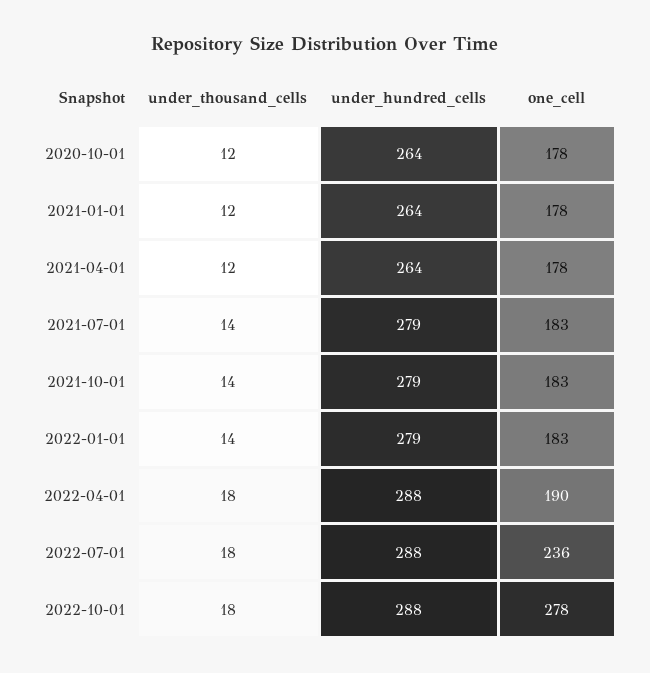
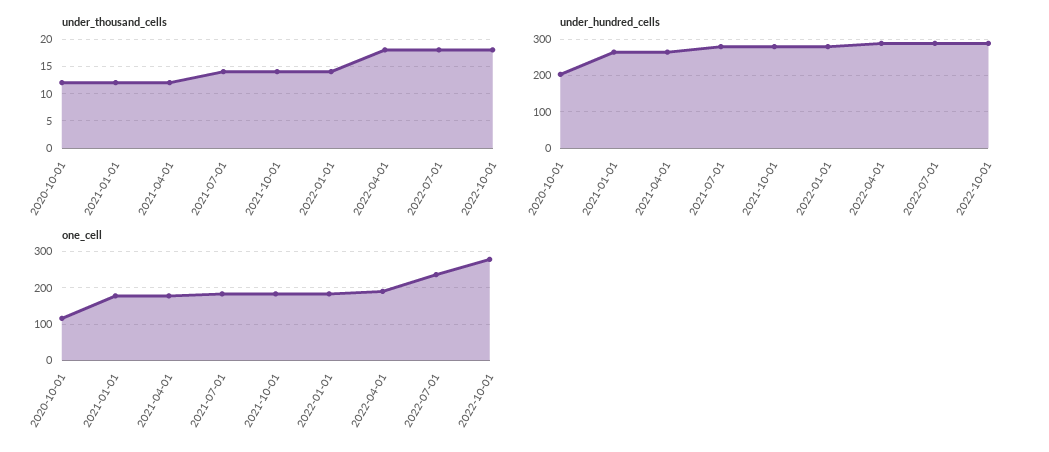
  {
    "under_thousand_cells": {
      "2020-10-01": 12,
      "2021-01-01": 12,
      "2021-04-01": 12,
      "2021-07-01": 14,
      "2021-10-01": 14,
      "2022-01-01": 14,
      "2022-04-01": 18,
      "2022-07-01": 18,
      "2022-10-01": 18
    },
    "under_hundred_cells": {
-     "2020-10-01": 264,
+     "2020-10-01": 200,
      "2021-01-01": 264,
      "2021-04-01": 264,
      "2021-07-01": 279,
      "2021-10-01": 279,
      "2022-01-01": 279,
      "2022-04-01": 288,
      "2022-07-01": 288,
      "2022-10-01": 288
    },
    "one_cell": {
-     "2020-10-01": 178,
+     "2020-10-01": 120,
      "2021-01-01": 178,
      "2021-04-01": 178,
      "2021-07-01": 183,
      "2021-10-01": 183,
      "2022-01-01": 183,
      "2022-04-01": 190,
      "2022-07-01": 236,
      "2022-10-01": 278
    }
  }

